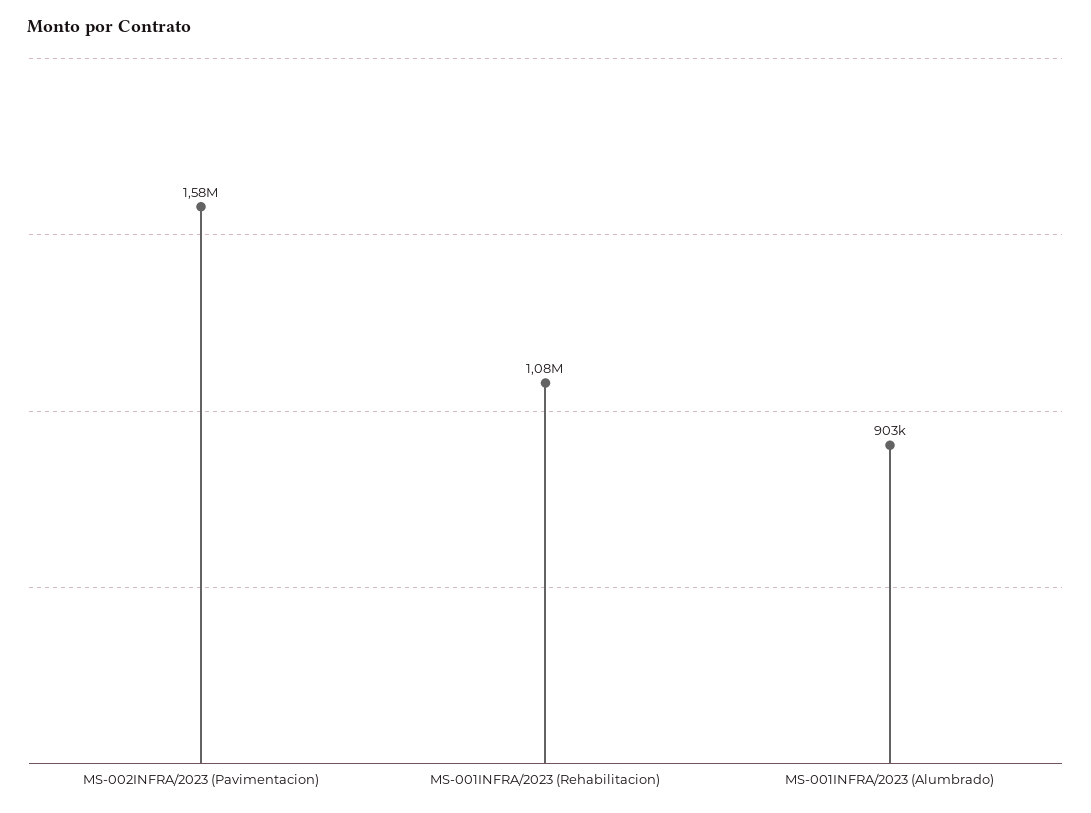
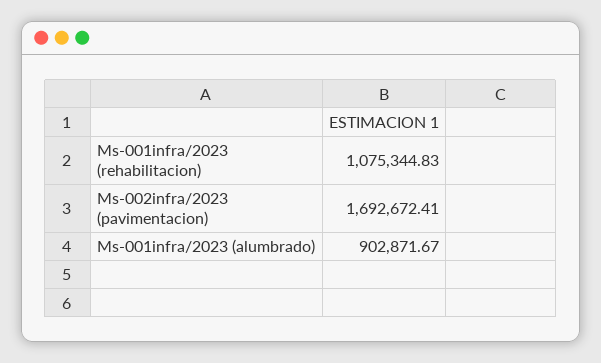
  {
-   "MS-002INFRA/2023 (Pavimentacion)": 1580000,
+   "MS-002INFRA/2023 (Pavimentacion)": 1692672.41,
    "MS-001INFRA/2023 (Rehabilitacion)": 1075344.83,
    "MS-001INFRA/2023 (Alumbrado)": 902871.67
  }

